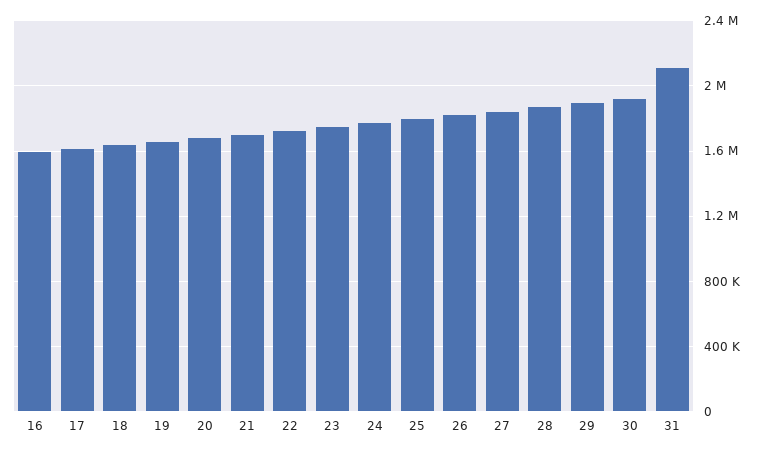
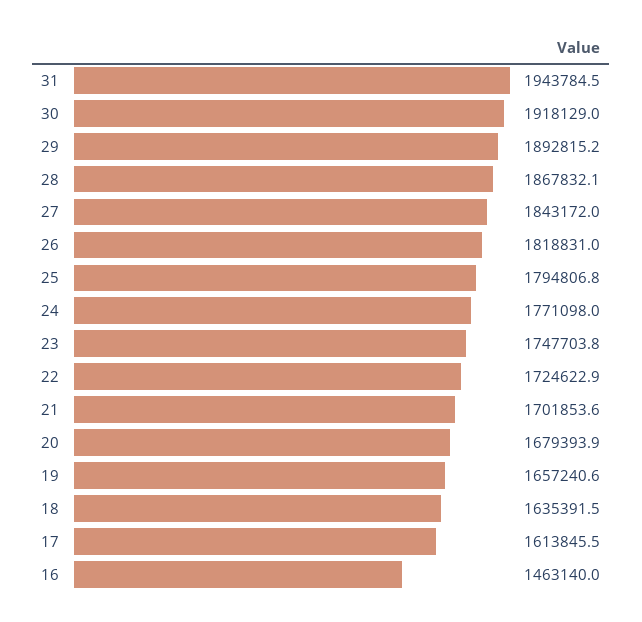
  {
-   "16": 1600000,
+   "16": 1463140,
    "17": 1613845.5,
    "18": 1635391.5,
    "19": 1657240.6,
    "20": 1679393.9,
    "21": 1701853.6,
    "22": 1724622.9,
    "23": 1747703.8,
    "24": 1771098,
    "25": 1794806.8,
    "26": 1818831,
    "27": 1843172,
    "28": 1867832.1,
    "29": 1892815.2,
    "30": 1918129,
-   "31": 2100000
+   "31": 1943784.5
  }

